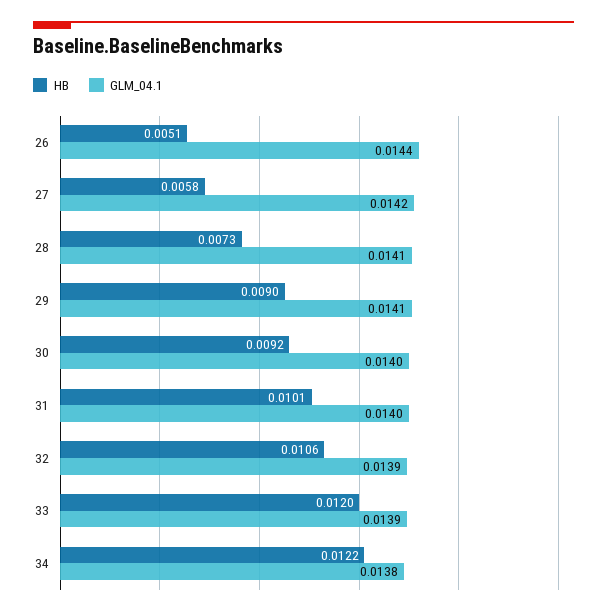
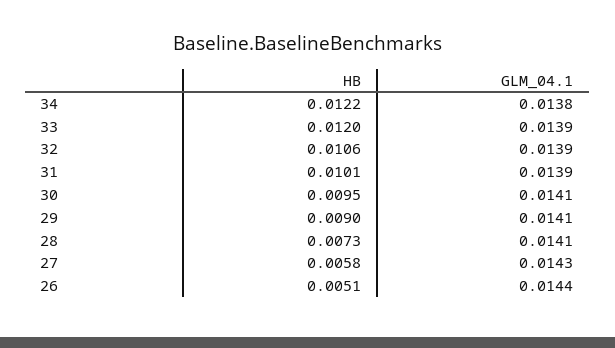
  {
    "HB": {
      "26": 0.0051,
      "27": 0.0058,
      "28": 0.0073,
      "29": 0.009,
-     "30": 0.0092,
+     "30": 0.0095,
      "31": 0.0101,
      "32": 0.0106,
      "33": 0.012,
      "34": 0.0122
    },
    "GLM_04.1": {
      "26": 0.0144,
-     "27": 0.0142,
+     "27": 0.0143,
      "28": 0.0141,
      "29": 0.0141,
-     "30": 0.014,
+     "30": 0.0141,
-     "31": 0.014,
+     "31": 0.0139,
      "32": 0.0139,
      "33": 0.0139,
      "34": 0.0138
    }
  }

